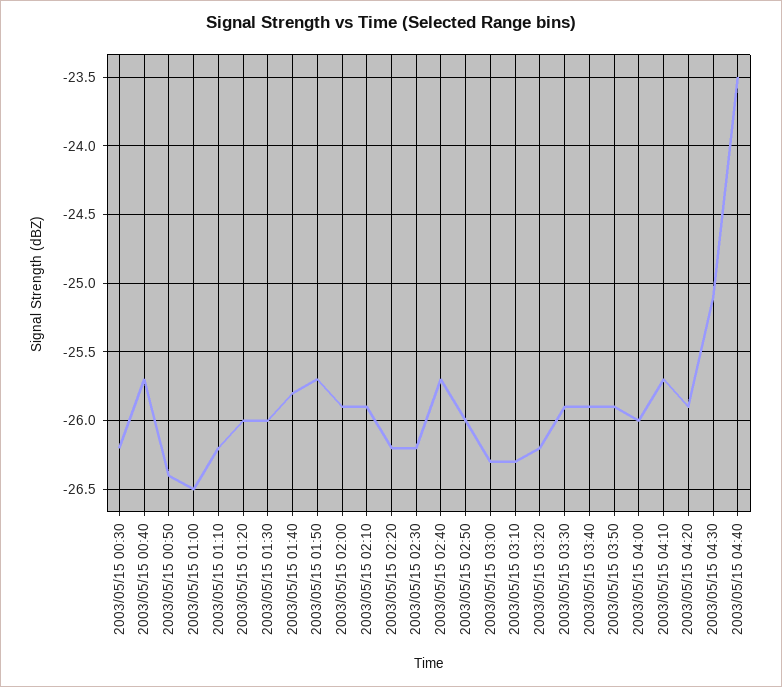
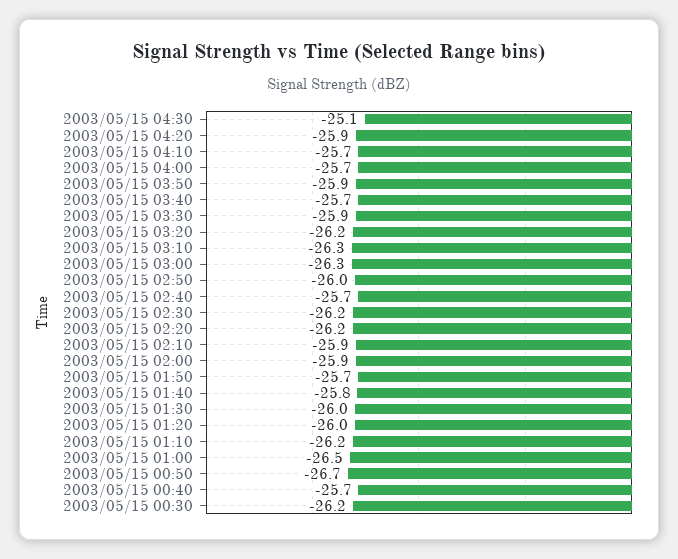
  {
    "2003/05/15 00:30": -26.2,
    "2003/05/15 00:40": -25.7,
-   "2003/05/15 00:50": -26.4,
+   "2003/05/15 00:50": -26.7,
    "2003/05/15 01:00": -26.5,
    "2003/05/15 01:10": -26.2,
    "2003/05/15 01:20": -26,
    "2003/05/15 01:30": -26,
    "2003/05/15 01:40": -25.8,
    "2003/05/15 01:50": -25.7,
    "2003/05/15 02:00": -25.9,
    "2003/05/15 02:10": -25.9,
    "2003/05/15 02:20": -26.2,
    "2003/05/15 02:30": -26.2,
    "2003/05/15 02:40": -25.7,
    "2003/05/15 02:50": -26,
    "2003/05/15 03:00": -26.3,
    "2003/05/15 03:10": -26.3,
    "2003/05/15 03:20": -26.2,
    "2003/05/15 03:30": -25.9,
-   "2003/05/15 03:40": -25.9,
+   "2003/05/15 03:40": -25.7,
    "2003/05/15 03:50": -25.9,
-   "2003/05/15 04:00": -26,
+   "2003/05/15 04:00": -25.7,
    "2003/05/15 04:10": -25.7,
    "2003/05/15 04:20": -25.9,
-   "2003/05/15 04:30": -25.1,
+   "2003/05/15 04:30": -25.1
-   "2003/05/15 04:40": -23.5
  }

